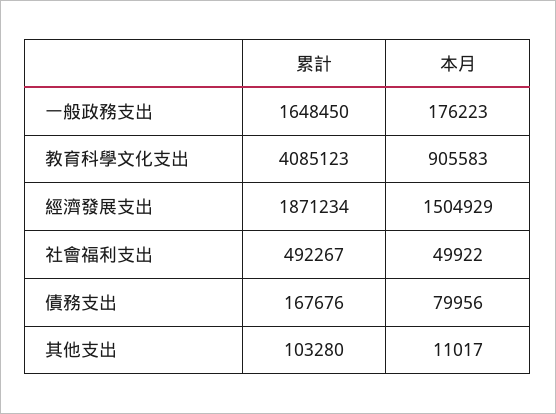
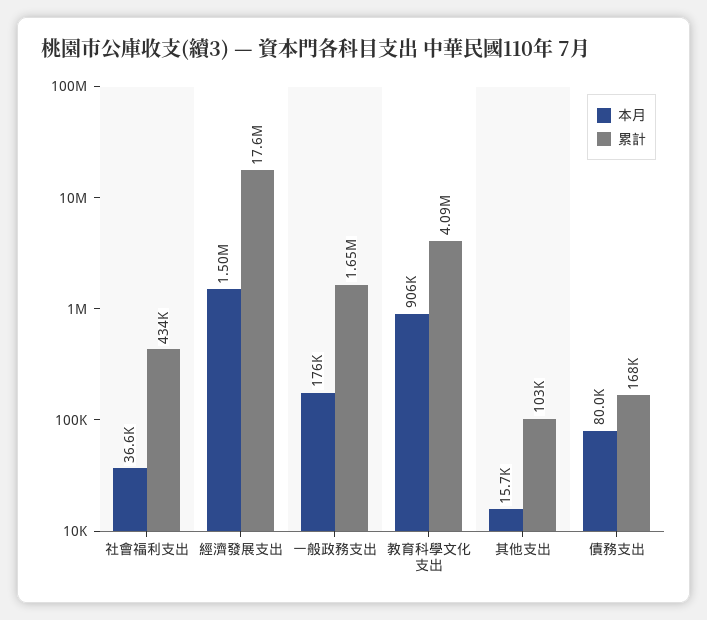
  {
    "累計": {
      "一般政務支出": 1648450,
      "教育科學文化支出": 4085123,
-     "經濟發展支出": 1871234,
+     "經濟發展支出": 17600000,
-     "社會福利支出": 492267,
+     "社會福利支出": 434000,
      "債務支出": 167676,
      "其他支出": 103280
    },
    "本月": {
      "一般政務支出": 176223,
      "教育科學文化支出": 905583,
      "經濟發展支出": 1504929,
-     "社會福利支出": 49922,
+     "社會福利支出": 36600,
      "債務支出": 79956,
-     "其他支出": 11017
+     "其他支出": 15700
    }
  }

